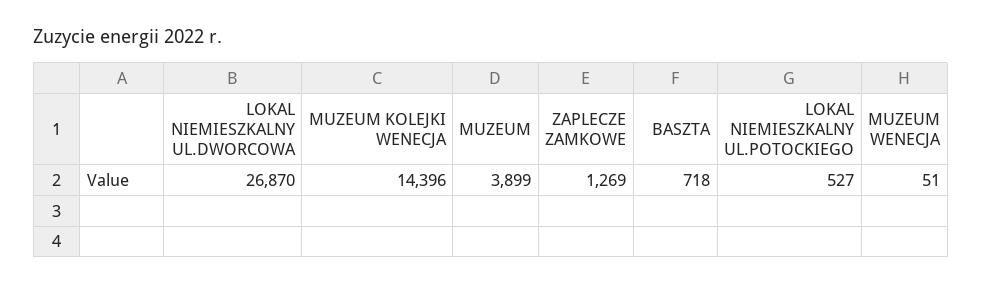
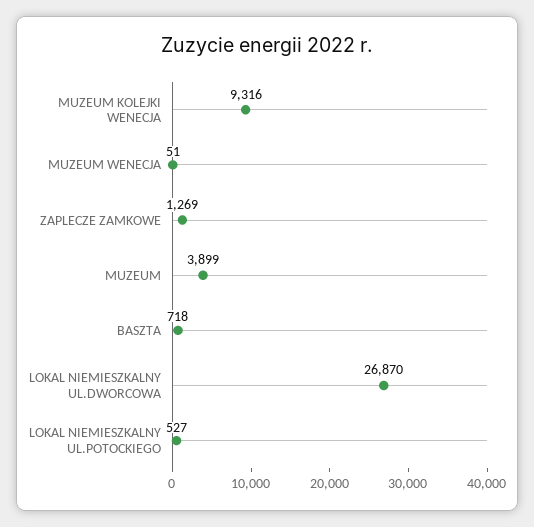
  {
    "LOKAL NIEMIESZKALNY UL.DWORCOWA": 26870,
-   "MUZEUM KOLEJKI WENECJA": 14396,
+   "MUZEUM KOLEJKI WENECJA": 9316,
    "MUZEUM": 3899,
    "ZAPLECZE ZAMKOWE": 1269,
    "BASZTA": 718,
    "LOKAL NIEMIESZKALNY UL.POTOCKIEGO": 527,
    "MUZEUM WENECJA": 51
  }

